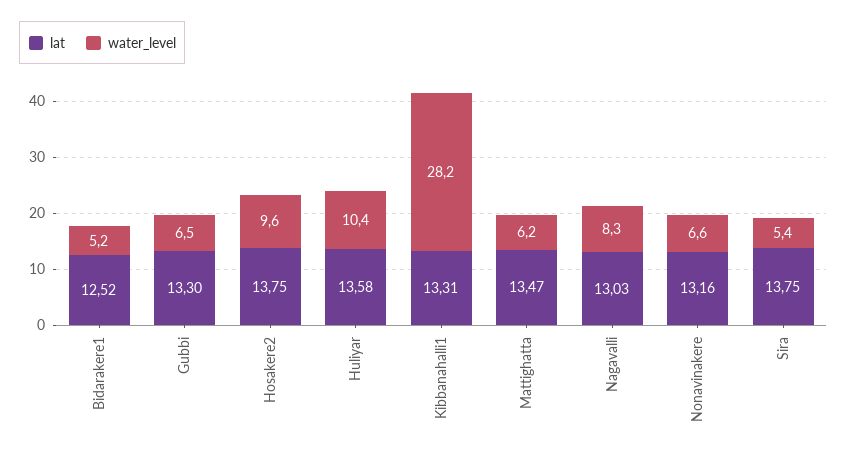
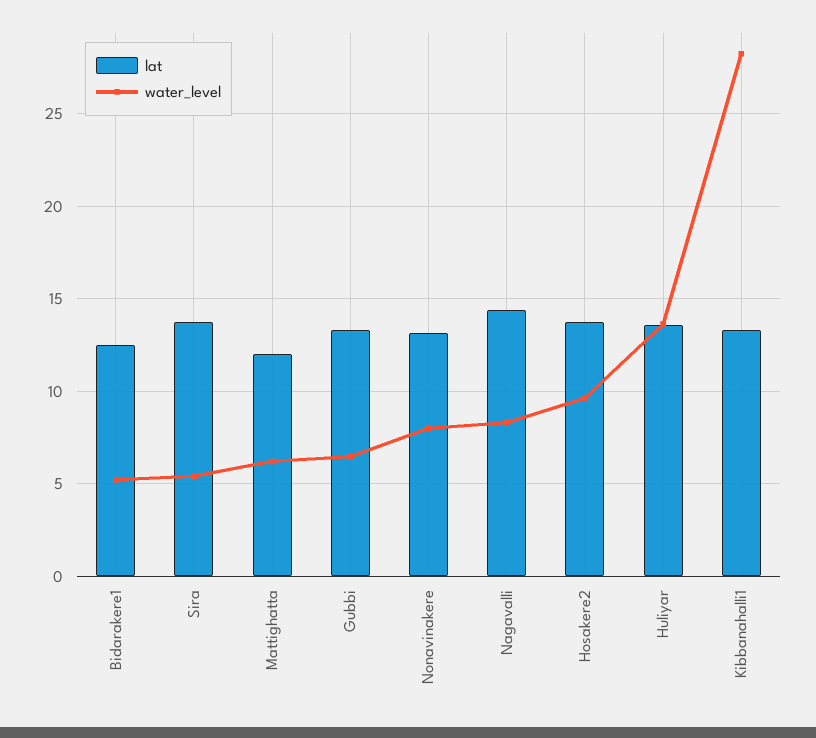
  {
    "lat": {
      "Bidarakere1": 12.52,
      "Gubbi": 13.3,
      "Hosakere2": 13.75,
      "Huliyar": 13.58,
      "Kibbanahalli1": 13.31,
-     "Mattighatta": 13.47,
+     "Mattighatta": 12,
-     "Nagavalli": 13.03,
+     "Nagavalli": 14.5,
      "Nonavinakere": 13.16,
      "Sira": 13.75
    },
    "water_level": {
      "Bidarakere1": 5.2,
      "Gubbi": 6.5,
      "Hosakere2": 9.6,
-     "Huliyar": 10.4,
+     "Huliyar": 13.5,
      "Kibbanahalli1": 28.2,
      "Mattighatta": 6.2,
      "Nagavalli": 8.3,
-     "Nonavinakere": 6.6,
+     "Nonavinakere": 8,
      "Sira": 5.4
    }
  }

